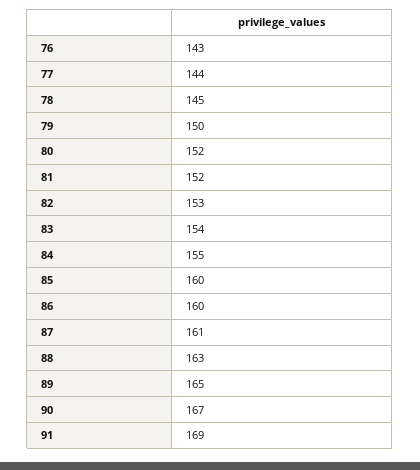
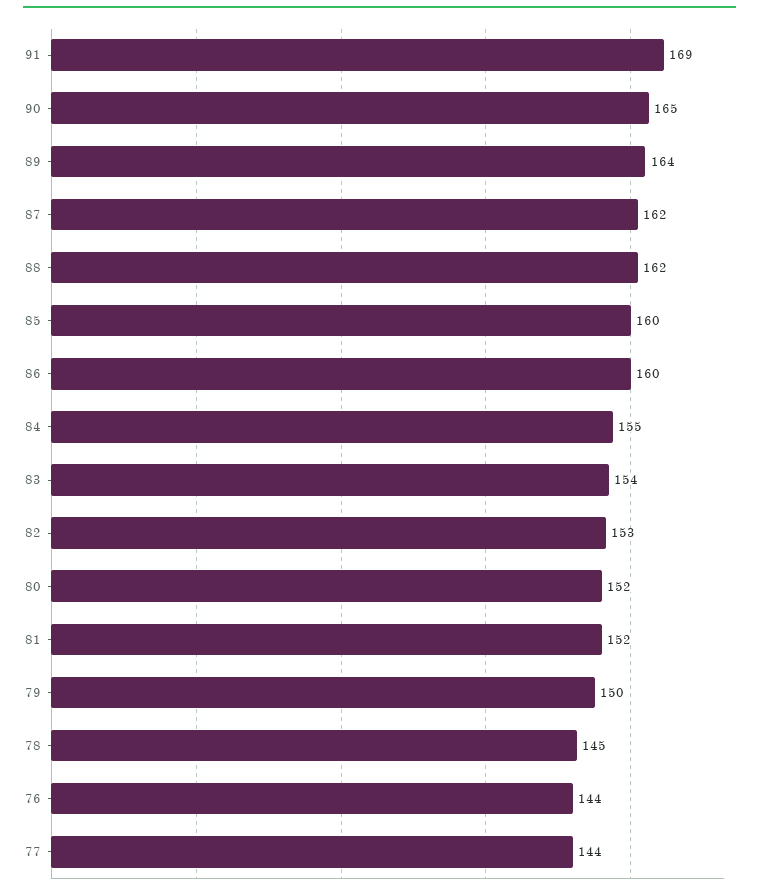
  {
-   "76": 143,
+   "76": 144,
    "77": 144,
    "78": 145,
    "79": 150,
    "80": 152,
    "81": 152,
    "82": 153,
    "83": 154,
    "84": 155,
    "85": 160,
    "86": 160,
-   "87": 161,
+   "87": 162,
-   "88": 163,
+   "88": 162,
-   "89": 165,
+   "89": 164,
-   "90": 167,
+   "90": 165,
    "91": 169
  }

